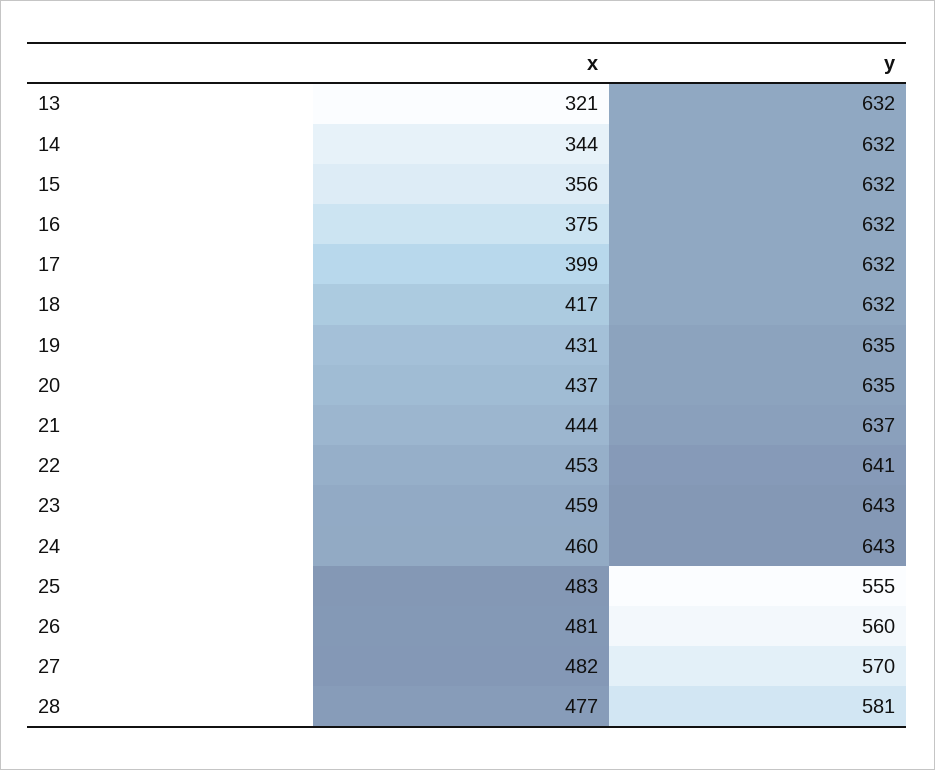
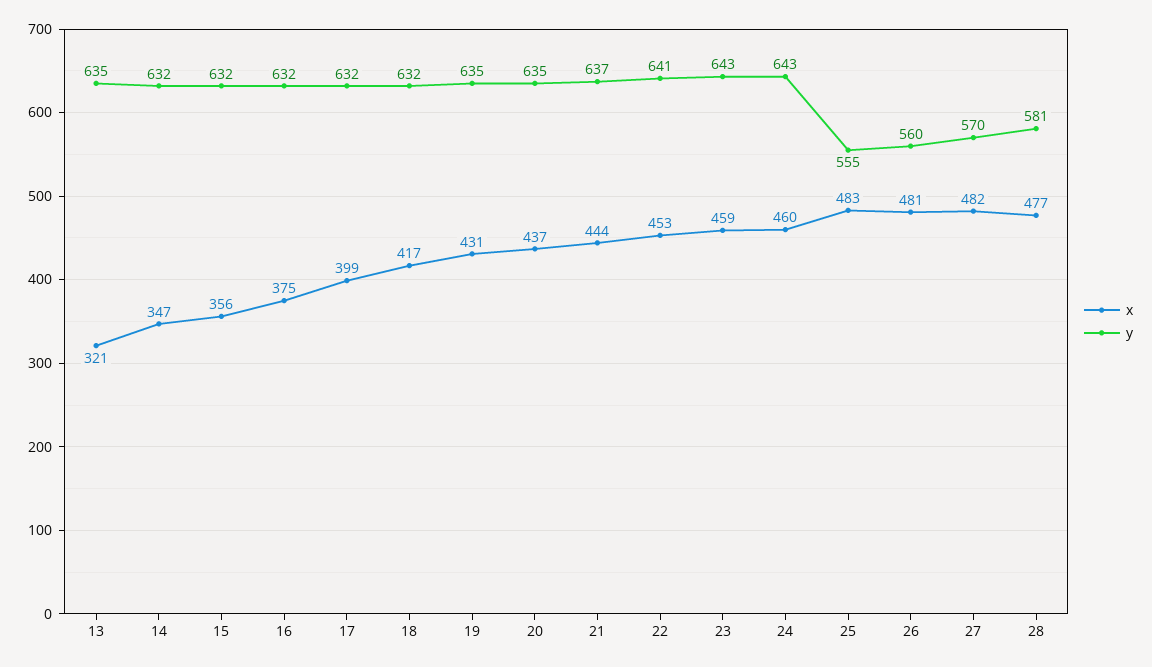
  {
    "x": {
      "13": 321,
-     "14": 344,
+     "14": 347,
      "15": 356,
      "16": 375,
      "17": 399,
      "18": 417,
      "19": 431,
      "20": 437,
      "21": 444,
      "22": 453,
      "23": 459,
      "24": 460,
      "25": 483,
      "26": 481,
      "27": 482,
      "28": 477
    },
    "y": {
-     "13": 632,
+     "13": 635,
      "14": 632,
      "15": 632,
      "16": 632,
      "17": 632,
      "18": 632,
      "19": 635,
      "20": 635,
      "21": 637,
      "22": 641,
      "23": 643,
      "24": 643,
      "25": 555,
      "26": 560,
      "27": 570,
      "28": 581
    }
  }

